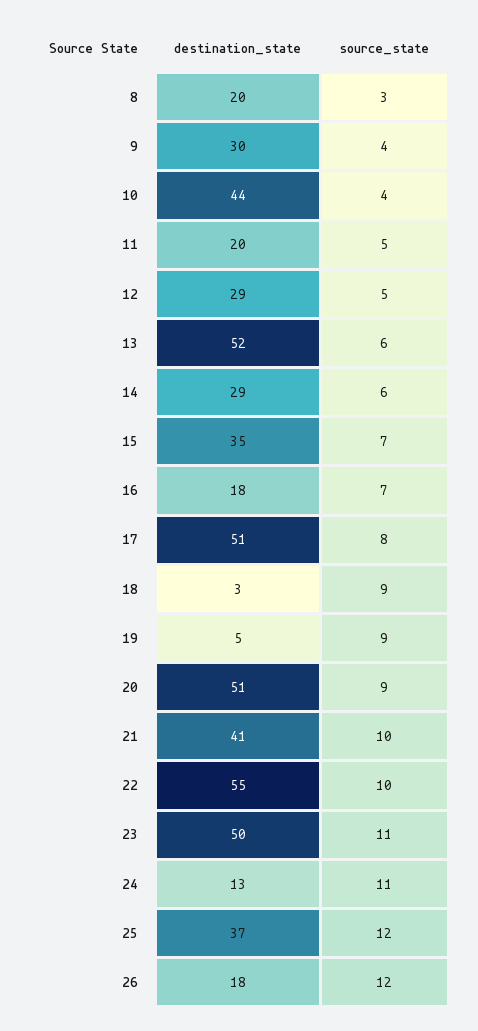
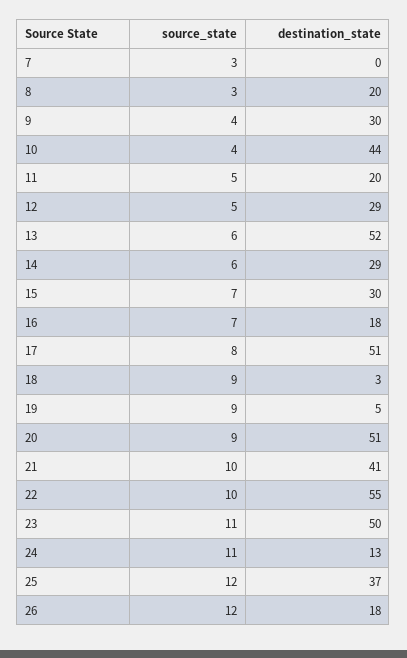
  {
    "destination_state": {
      "8": 20,
      "9": 30,
      "10": 44,
      "11": 20,
      "12": 29,
      "13": 52,
      "14": 29,
-     "15": 35,
+     "15": 30,
      "16": 18,
      "17": 51,
      "18": 3,
      "19": 5,
      "20": 51,
      "21": 41,
      "22": 55,
      "23": 50,
      "24": 13,
      "25": 37,
-     "26": 18
+     "26": 18,
+     "7": 0
    },
    "source_state": {
      "8": 3,
      "9": 4,
      "10": 4,
      "11": 5,
      "12": 5,
      "13": 6,
      "14": 6,
      "15": 7,
      "16": 7,
      "17": 8,
      "18": 9,
      "19": 9,
      "20": 9,
      "21": 10,
      "22": 10,
      "23": 11,
      "24": 11,
      "25": 12,
-     "26": 12
+     "26": 12,
+     "7": 3
    }
  }

